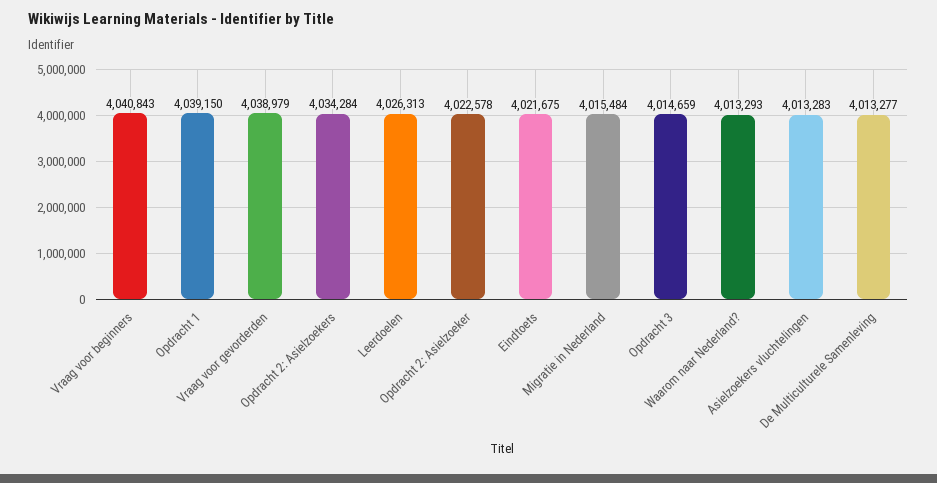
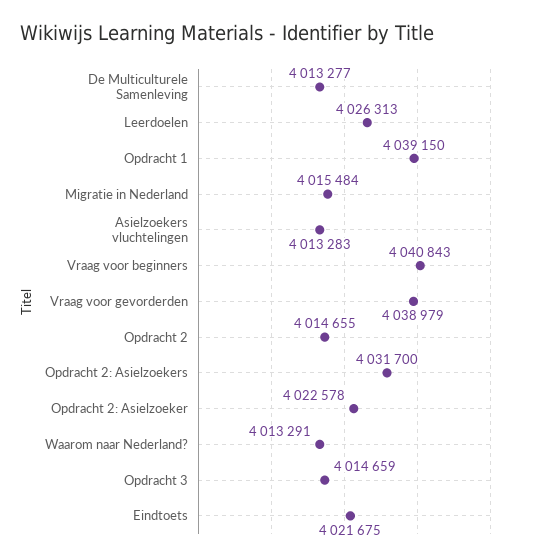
  {
    "Vraag voor beginners": 4040843,
    "Opdracht 1": 4039150,
    "Vraag voor gevorderden": 4038979,
-   "Opdracht 2: Asielzoekers": 4034284,
+   "Opdracht 2: Asielzoekers": 4031700,
    "Leerdoelen": 4026313,
    "Opdracht 2: Asielzoeker": 4022578,
    "Eindtoets": 4021675,
    "Migratie in Nederland": 4015484,
    "Opdracht 3": 4014659,
-   "Waarom naar Nederland?": 4013293,
+   "Waarom naar Nederland?": 4013291,
    "Asielzoekers vluchtelingen": 4013283,
-   "De Multiculturele Samenleving": 4013277
+   "De Multiculturele Samenleving": 4013277,
+   "Opdracht 2": 4014655
  }

